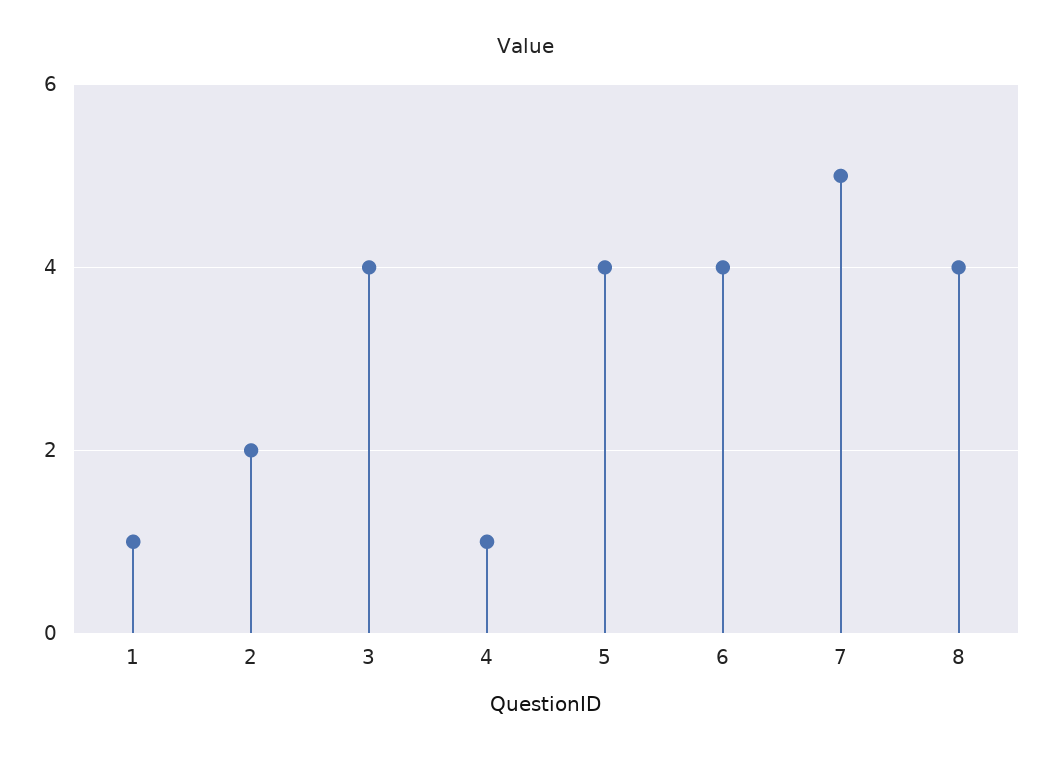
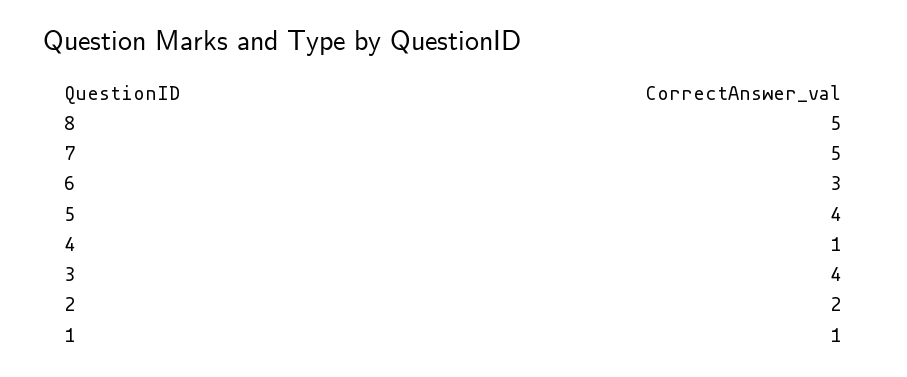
  {
    "1": 1,
    "2": 2,
    "3": 4,
    "4": 1,
    "5": 4,
-   "6": 4,
+   "6": 3,
    "7": 5,
-   "8": 4
+   "8": 5
  }

